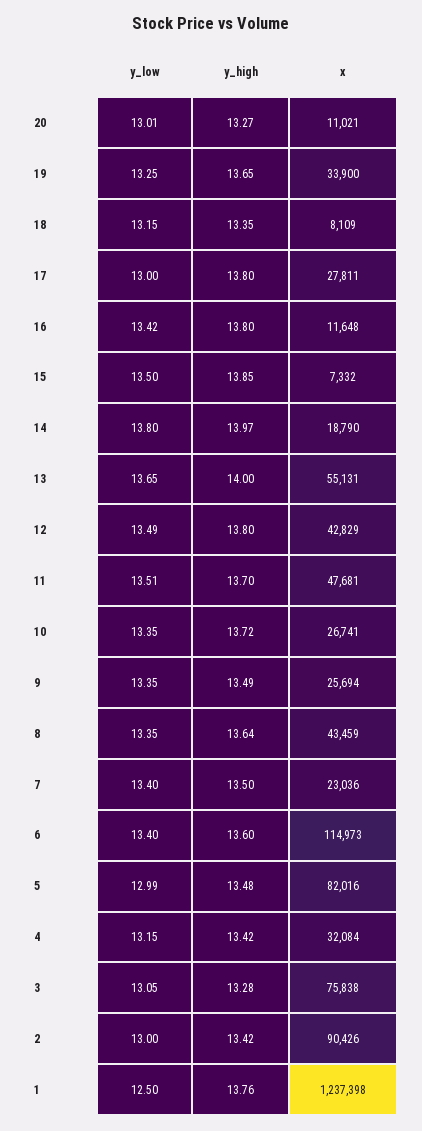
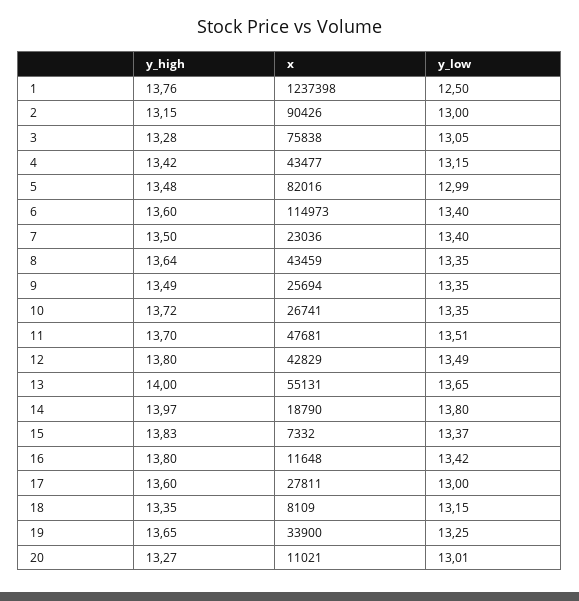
  {
    "y_low": {
      "20": 13.01,
      "19": 13.25,
      "18": 13.15,
      "17": 13,
      "16": 13.42,
-     "15": 13.5,
+     "15": 13.37,
      "14": 13.8,
      "13": 13.65,
      "12": 13.49,
      "11": 13.51,
      "10": 13.35,
      "9": 13.35,
      "8": 13.35,
      "7": 13.4,
      "6": 13.4,
      "5": 12.99,
      "4": 13.15,
      "3": 13.05,
      "2": 13,
      "1": 12.5
    },
    "y_high": {
      "20": 13.27,
      "19": 13.65,
      "18": 13.35,
-     "17": 13.8,
+     "17": 13.6,
      "16": 13.8,
-     "15": 13.85,
+     "15": 13.83,
      "14": 13.97,
      "13": 14,
      "12": 13.8,
      "11": 13.7,
      "10": 13.72,
      "9": 13.49,
      "8": 13.64,
      "7": 13.5,
      "6": 13.6,
      "5": 13.48,
      "4": 13.42,
      "3": 13.28,
-     "2": 13.42,
+     "2": 13.15,
      "1": 13.76
    },
    "x": {
      "20": 11021,
      "19": 33900,
      "18": 8109,
      "17": 27811,
      "16": 11648,
      "15": 7332,
      "14": 18790,
      "13": 55131,
      "12": 42829,
      "11": 47681,
      "10": 26741,
      "9": 25694,
      "8": 43459,
      "7": 23036,
      "6": 114973,
      "5": 82016,
-     "4": 32084,
+     "4": 43477,
      "3": 75838,
      "2": 90426,
      "1": 1237398
    }
  }

